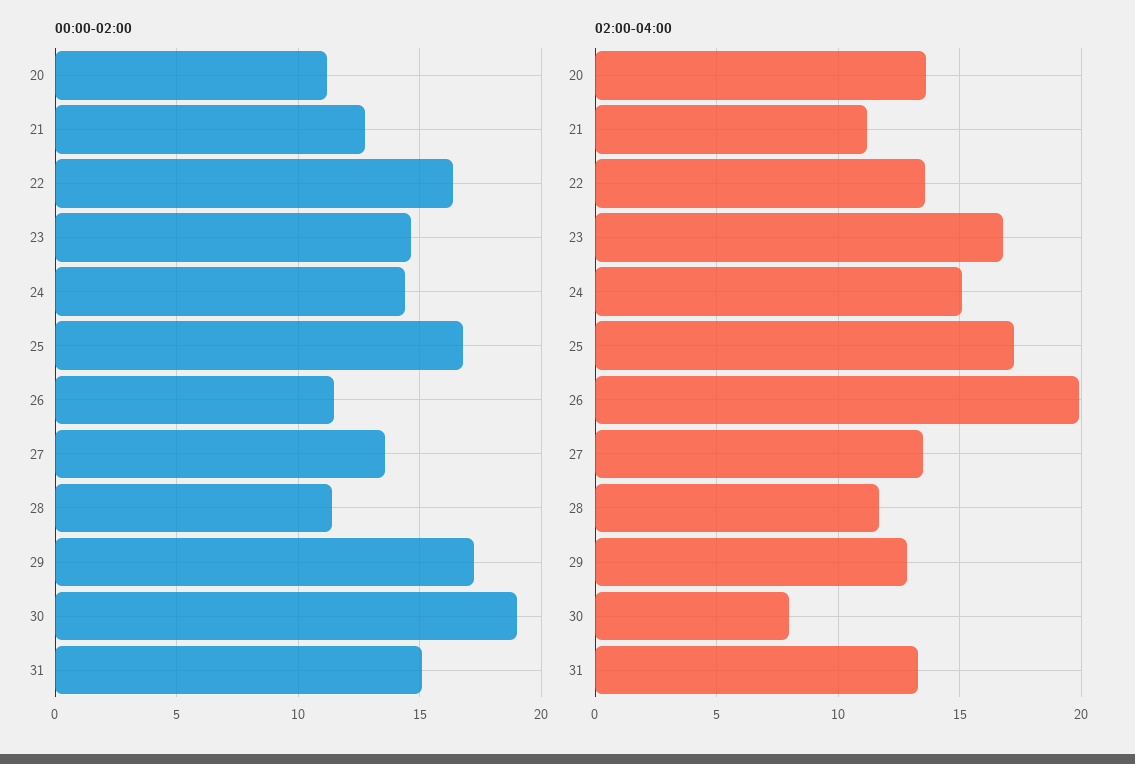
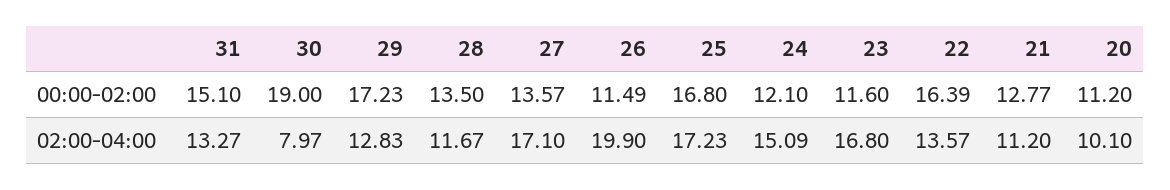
  {
    "00:00-02:00": {
      "20": 11.2,
      "21": 12.77,
      "22": 16.39,
-     "23": 14.5,
+     "23": 11.6,
-     "24": 14.5,
+     "24": 12.1,
      "25": 16.8,
      "26": 11.49,
      "27": 13.57,
-     "28": 11.5,
+     "28": 13.5,
      "29": 17.23,
      "30": 19,
      "31": 15.1
    },
    "02:00-04:00": {
-     "20": 13.5,
+     "20": 10.1,
      "21": 11.2,
      "22": 13.57,
      "23": 16.8,
      "24": 15.09,
      "25": 17.23,
      "26": 19.9,
-     "27": 13.5,
+     "27": 17.1,
      "28": 11.67,
      "29": 12.83,
      "30": 7.97,
      "31": 13.27
    }
  }

